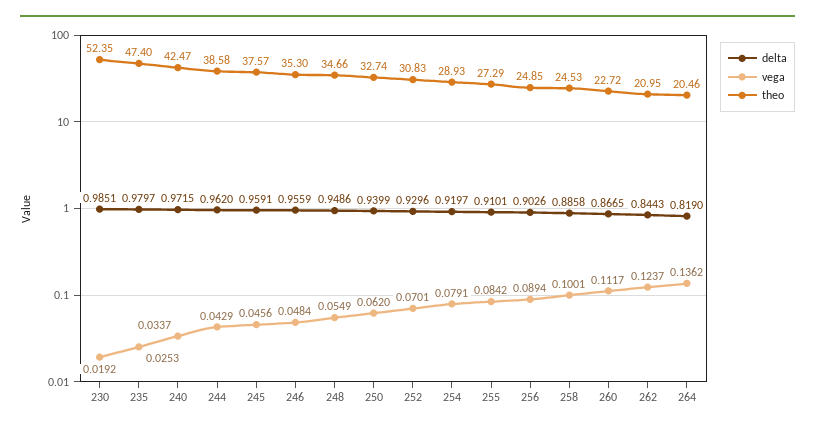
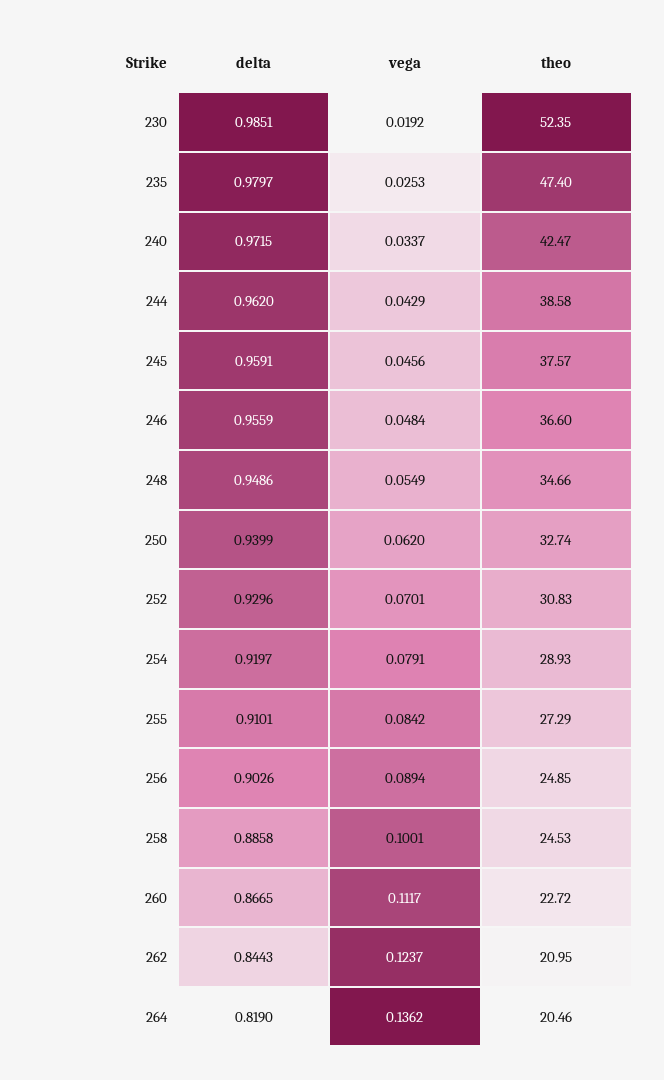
  {
    "delta": {
      "230": 0.9851,
      "235": 0.9797,
      "240": 0.9715,
      "244": 0.962,
      "245": 0.9591,
      "246": 0.9559,
      "248": 0.9486,
      "250": 0.9399,
      "252": 0.9296,
      "254": 0.9197,
      "255": 0.9101,
      "256": 0.9026,
      "258": 0.8858,
      "260": 0.8665,
      "262": 0.8443,
      "264": 0.819
    },
    "vega": {
      "230": 0.0192,
      "235": 0.0253,
      "240": 0.0337,
      "244": 0.0429,
      "245": 0.0456,
      "246": 0.0484,
      "248": 0.0549,
      "250": 0.062,
      "252": 0.0701,
      "254": 0.0791,
      "255": 0.0842,
      "256": 0.0894,
      "258": 0.1001,
      "260": 0.1117,
      "262": 0.1237,
      "264": 0.1362
    },
    "theo": {
      "230": 52.35,
      "235": 47.4,
      "240": 42.47,
      "244": 38.58,
      "245": 37.57,
-     "246": 35.3,
+     "246": 36.6,
      "248": 34.66,
      "250": 32.74,
      "252": 30.83,
      "254": 28.93,
      "255": 27.29,
      "256": 24.85,
      "258": 24.53,
      "260": 22.72,
      "262": 20.95,
      "264": 20.46
    }
  }

